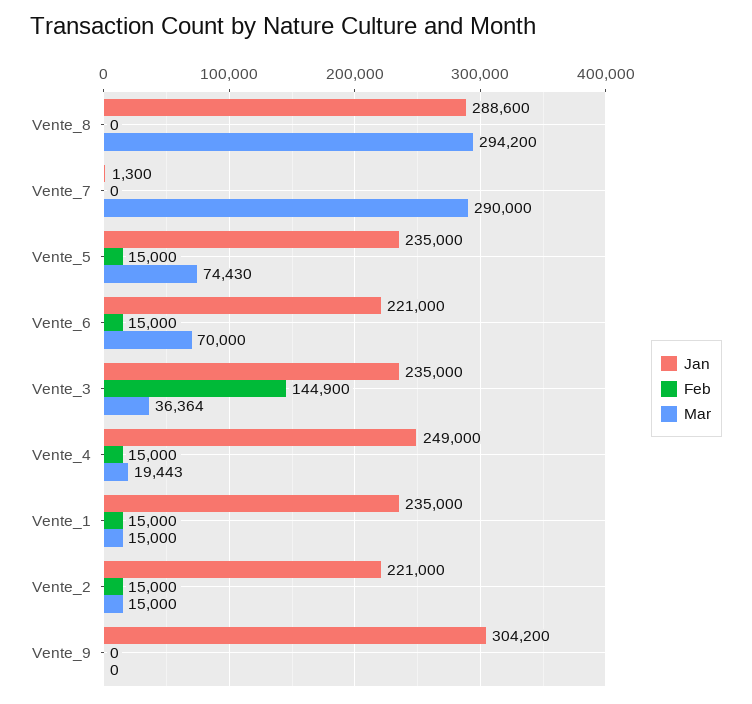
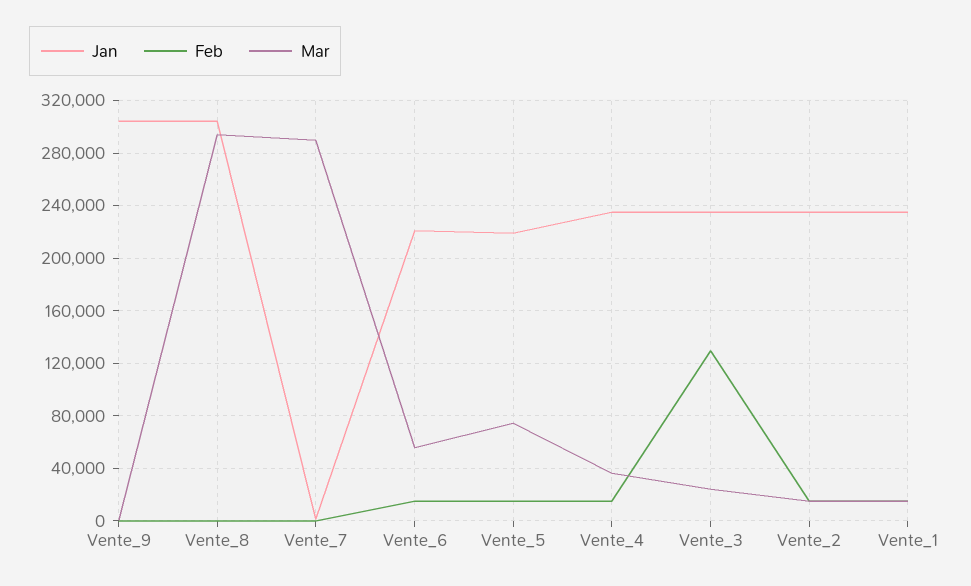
  {
    "Jan": {
-     "Vente_8": 288600,
+     "Vente_8": 305000,
      "Vente_7": 1300,
-     "Vente_5": 235000,
+     "Vente_5": 220000,
      "Vente_6": 221000,
      "Vente_3": 235000,
-     "Vente_4": 249000,
+     "Vente_4": 235000,
      "Vente_1": 235000,
-     "Vente_2": 221000,
+     "Vente_2": 235000,
      "Vente_9": 304200
    },
    "Feb": {
      "Vente_8": 0,
      "Vente_7": 0,
      "Vente_5": 15000,
      "Vente_6": 15000,
-     "Vente_3": 144900,
+     "Vente_3": 130000,
      "Vente_4": 15000,
      "Vente_1": 15000,
      "Vente_2": 15000,
      "Vente_9": 0
    },
    "Mar": {
      "Vente_8": 294200,
      "Vente_7": 290000,
      "Vente_5": 74430,
-     "Vente_6": 70000,
+     "Vente_6": 55000,
-     "Vente_3": 36364,
+     "Vente_3": 25000,
-     "Vente_4": 19443,
+     "Vente_4": 35000,
      "Vente_1": 15000,
      "Vente_2": 15000,
      "Vente_9": 0
    }
  }

